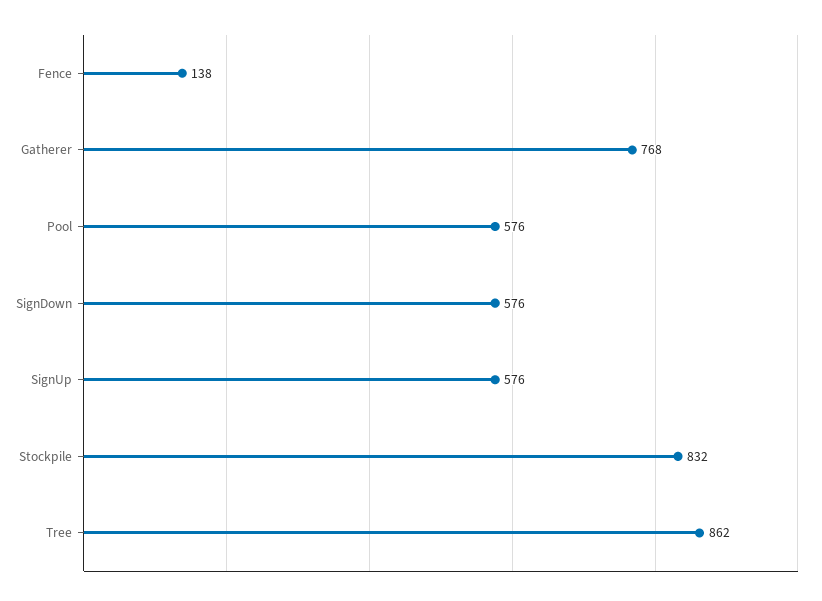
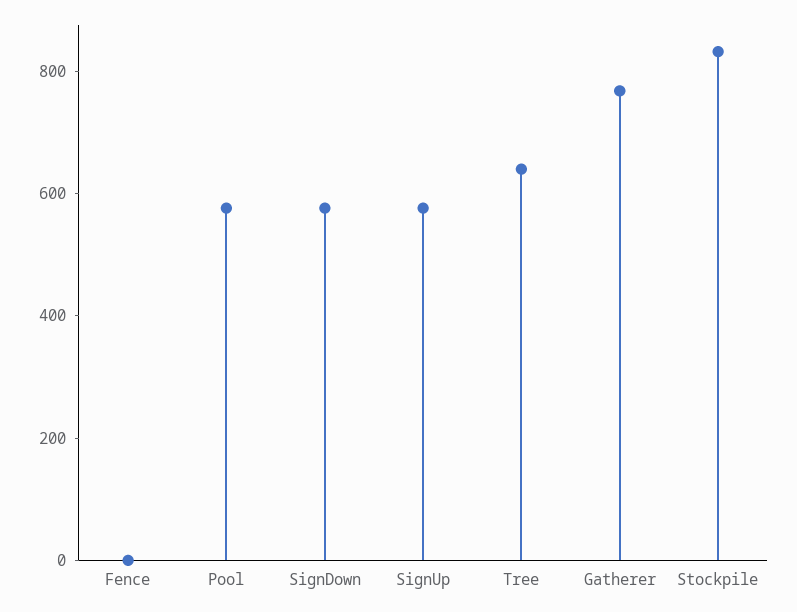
  {
-   "Fence": 138,
+   "Fence": 0,
    "Gatherer": 768,
    "Pool": 576,
    "SignDown": 576,
    "SignUp": 576,
    "Stockpile": 832,
-   "Tree": 862
+   "Tree": 650
  }

